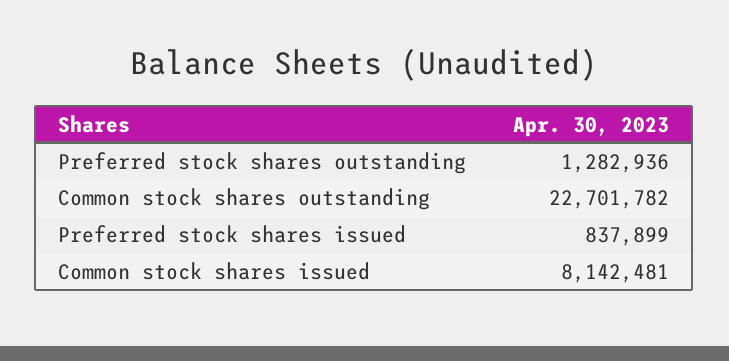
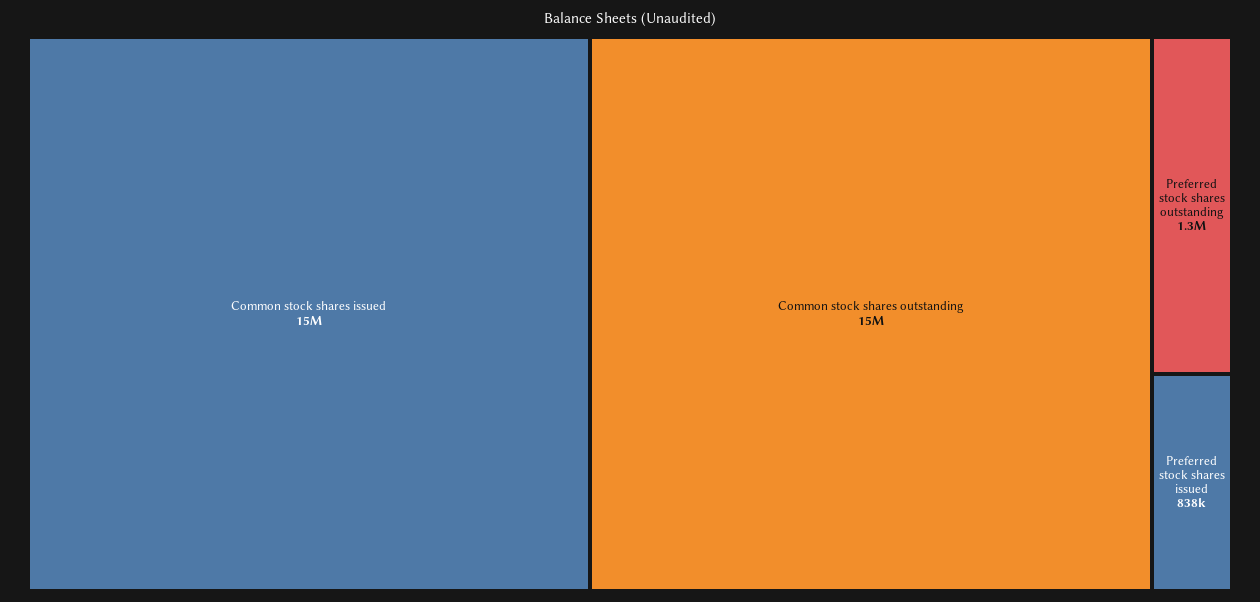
  {
    "Preferred stock shares outstanding": 1282936,
-   "Common stock shares outstanding": 22701782,
+   "Common stock shares outstanding": 15000000,
    "Preferred stock shares issued": 837899,
-   "Common stock shares issued": 8142481
+   "Common stock shares issued": 15000000
  }

